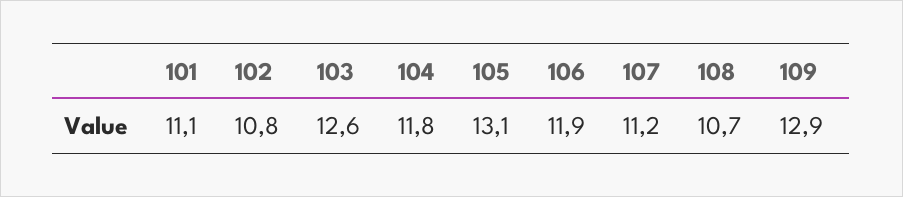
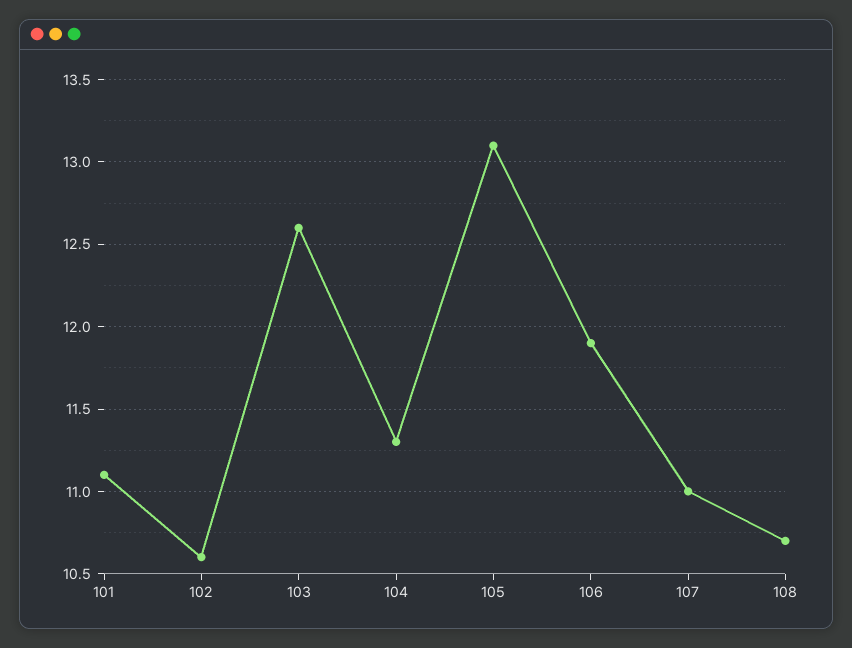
  {
    "101": 11.1,
-   "102": 10.8,
+   "102": 10.6,
    "103": 12.6,
-   "104": 11.8,
+   "104": 11.3,
    "105": 13.1,
    "106": 11.9,
-   "107": 11.2,
+   "107": 11,
-   "108": 10.7,
+   "108": 10.7
-   "109": 12.9
  }

